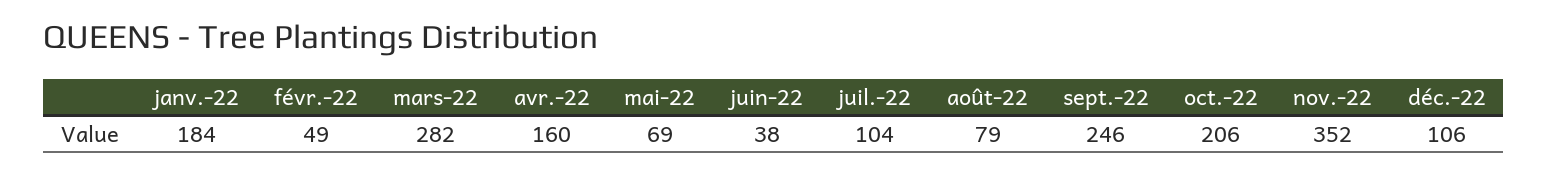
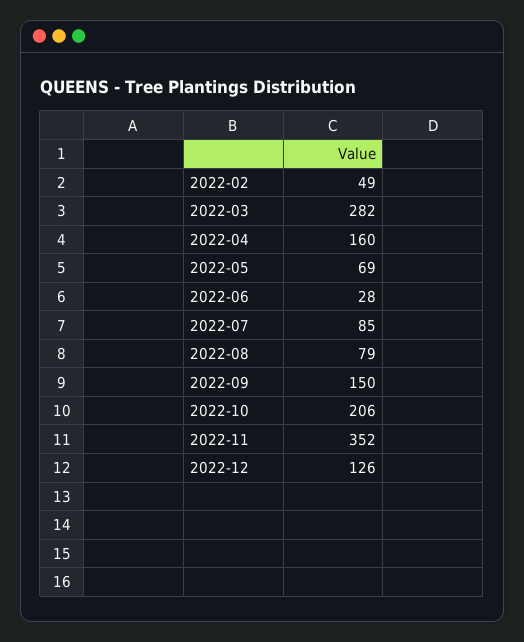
  {
-   "janv.-22": 184,
    "févr.-22": 49,
    "mars-22": 282,
    "avr.-22": 160,
    "mai-22": 69,
-   "juin-22": 38,
+   "juin-22": 28,
-   "juil.-22": 104,
+   "juil.-22": 85,
    "août-22": 79,
-   "sept.-22": 246,
+   "sept.-22": 150,
    "oct.-22": 206,
    "nov.-22": 352,
-   "déc.-22": 106
+   "déc.-22": 126
  }

